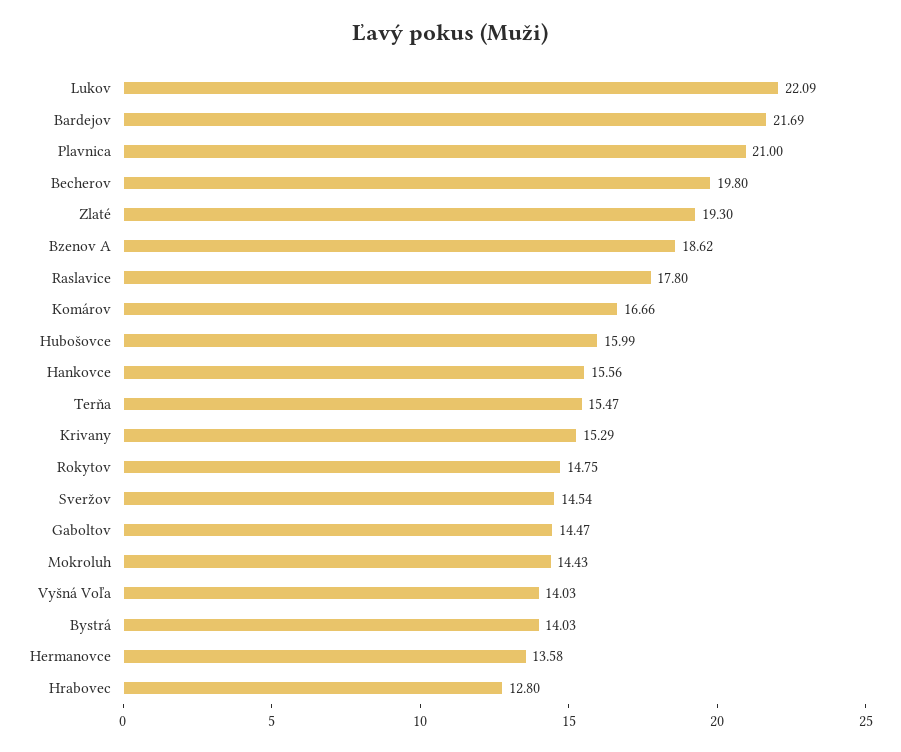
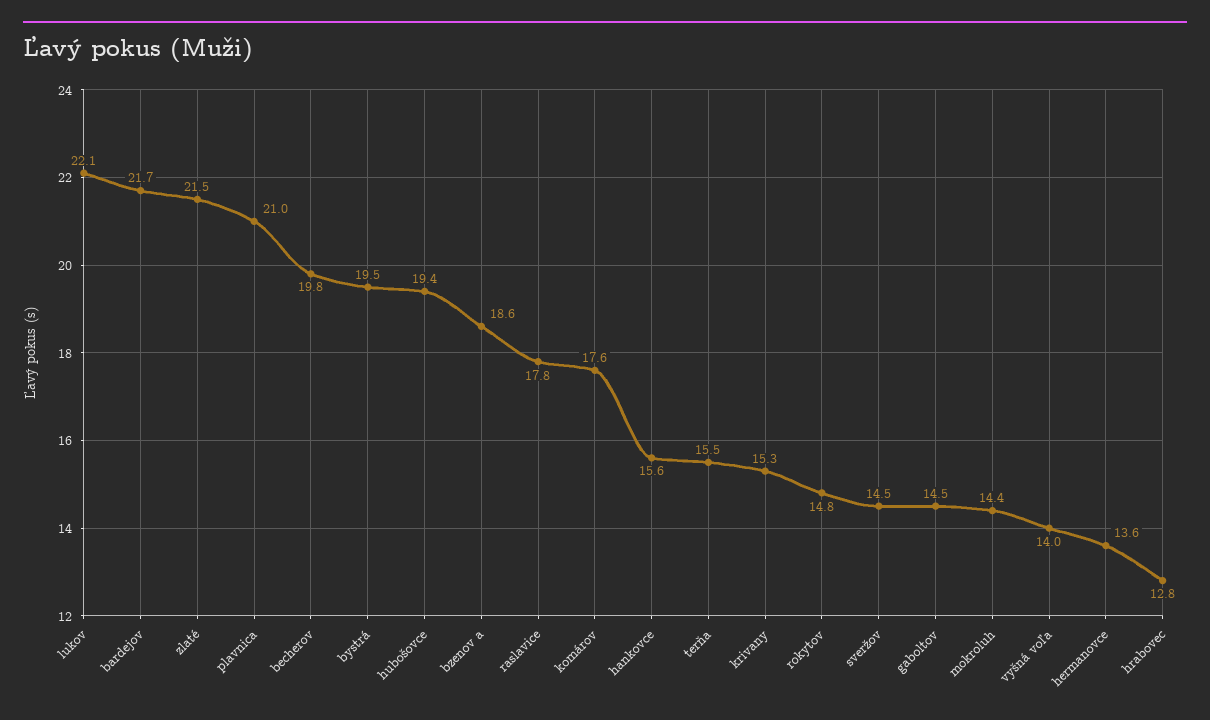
  {
    "Lukov": 22.09,
    "Bardejov": 21.69,
    "Plavnica": 21,
    "Becherov": 19.8,
-   "Zlaté": 19.3,
+   "Zlaté": 21.5,
    "Bzenov A": 18.62,
    "Raslavice": 17.8,
-   "Komárov": 16.66,
+   "Komárov": 17.6,
-   "Hubošovce": 15.99,
+   "Hubošovce": 19.4,
    "Hankovce": 15.56,
    "Terňa": 15.47,
    "Krivany": 15.29,
    "Rokytov": 14.75,
    "Sveržov": 14.54,
    "Gaboltov": 14.47,
    "Mokroluh": 14.43,
    "Vyšná Voľa": 14.03,
-   "Bystrá": 14.03,
+   "Bystrá": 19.5,
    "Hermanovce": 13.58,
    "Hrabovec": 12.8
  }

